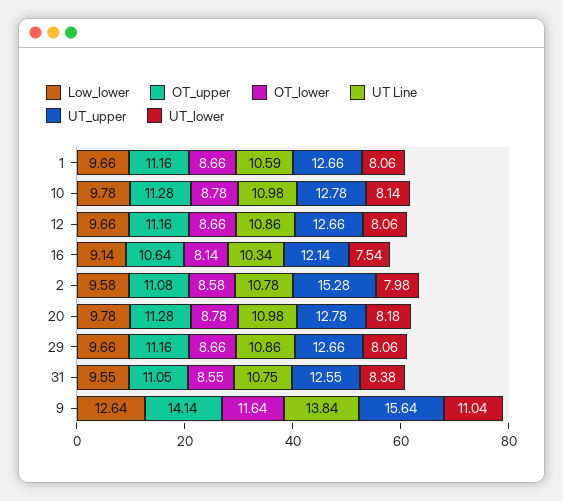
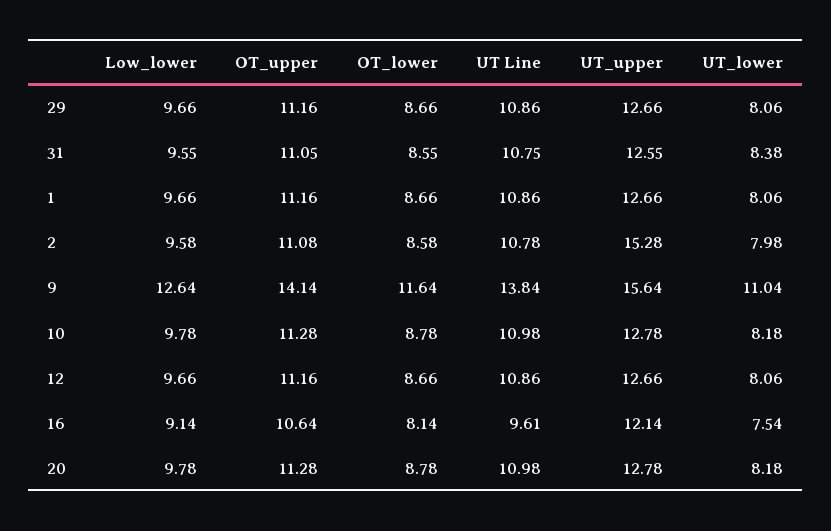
  {
    "Low_lower": {
      "1": 9.66,
      "10": 9.78,
      "12": 9.66,
      "16": 9.14,
      "2": 9.58,
      "20": 9.78,
      "29": 9.66,
      "31": 9.55,
      "9": 12.64
    },
    "OT_upper": {
      "1": 11.16,
      "10": 11.28,
      "12": 11.16,
      "16": 10.64,
      "2": 11.08,
      "20": 11.28,
      "29": 11.16,
      "31": 11.05,
      "9": 14.14
    },
    "OT_lower": {
      "1": 8.66,
      "10": 8.78,
      "12": 8.66,
      "16": 8.14,
      "2": 8.58,
      "20": 8.78,
      "29": 8.66,
      "31": 8.55,
      "9": 11.64
    },
    "UT Line": {
-     "1": 10.59,
+     "1": 10.86,
      "10": 10.98,
      "12": 10.86,
-     "16": 10.34,
+     "16": 9.61,
      "2": 10.78,
      "20": 10.98,
      "29": 10.86,
      "31": 10.75,
      "9": 13.84
    },
    "UT_upper": {
      "1": 12.66,
      "10": 12.78,
      "12": 12.66,
      "16": 12.14,
      "2": 15.28,
      "20": 12.78,
      "29": 12.66,
      "31": 12.55,
      "9": 15.64
    },
    "UT_lower": {
      "1": 8.06,
-     "10": 8.14,
+     "10": 8.18,
      "12": 8.06,
      "16": 7.54,
      "2": 7.98,
      "20": 8.18,
      "29": 8.06,
      "31": 8.38,
      "9": 11.04
    }
  }

